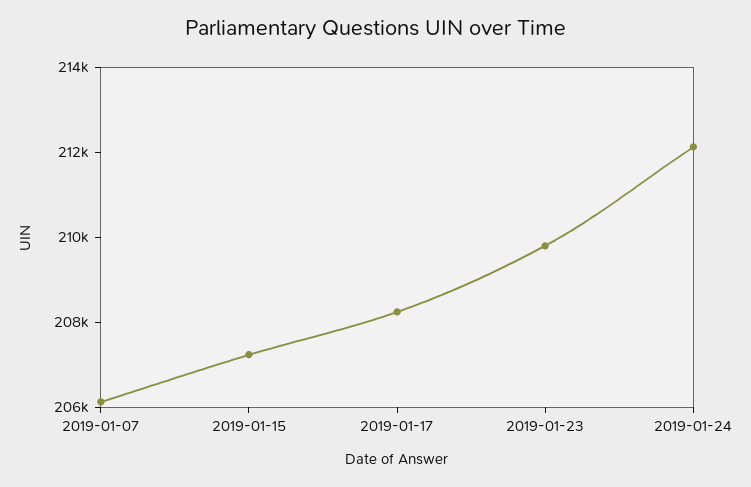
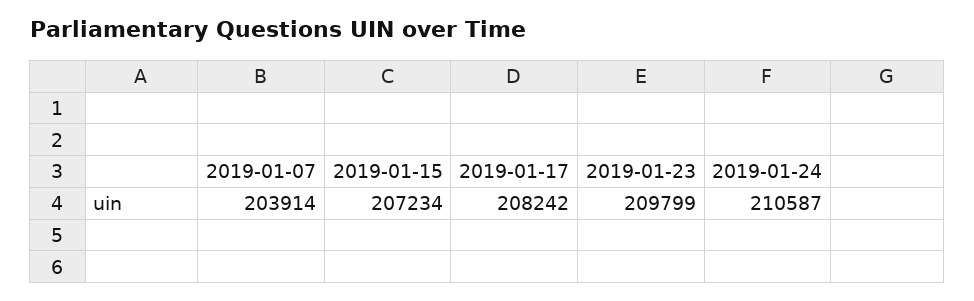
  {
-   "2019-01-07": 206000,
+   "2019-01-07": 203914,
    "2019-01-15": 207234,
    "2019-01-17": 208242,
    "2019-01-23": 209799,
-   "2019-01-24": 212000
+   "2019-01-24": 210587
  }

